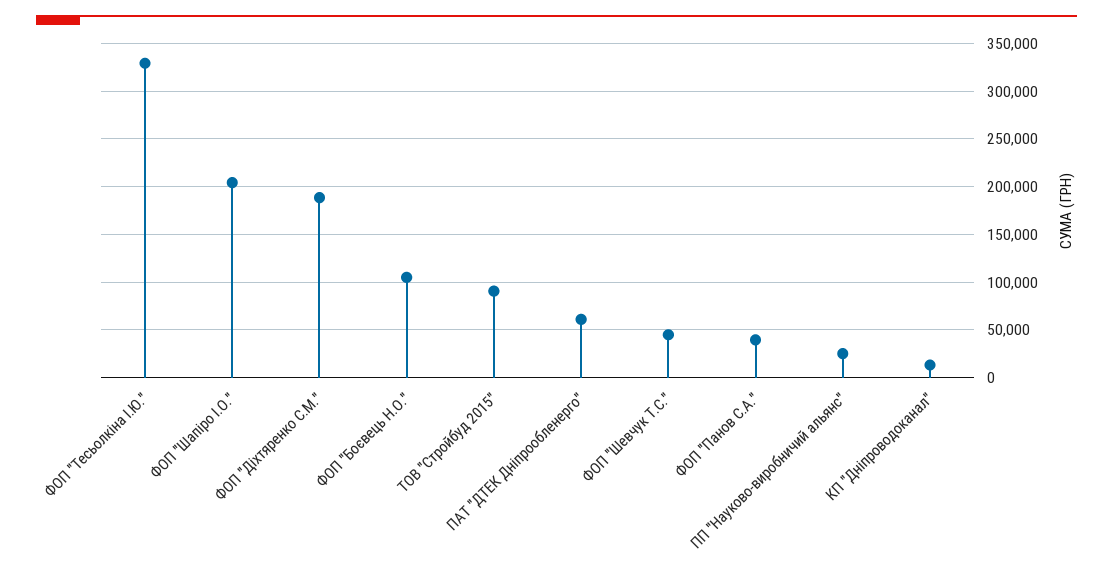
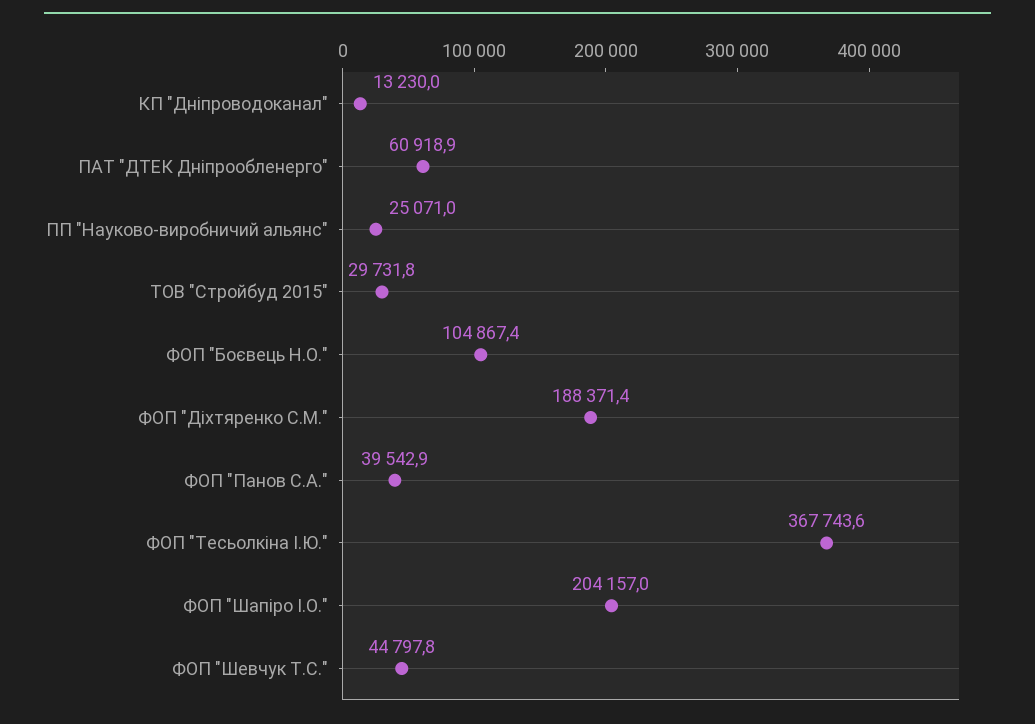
  {
-   "ФОП \"Тесьолкіна І.Ю.\"": 330000,
+   "ФОП \"Тесьолкіна І.Ю.\"": 367743.6,
    "ФОП \"Шапіро І.О.\"": 204157,
    "ФОП \"Діхтяренко С.М.\"": 188371.4,
    "ФОП \"Боєвець Н.О.\"": 104867.4,
-   "ТОВ \"Стройбуд 2015\"": 90000,
+   "ТОВ \"Стройбуд 2015\"": 29731.8,
    "ПАТ \"ДТЕК Дніпрообленерго\"": 60918.9,
    "ФОП \"Шевчук Т.С.\"": 44797.8,
    "ФОП \"Панов С.А.\"": 39542.9,
    "ПП \"Науково-виробничий альянс\"": 25071,
    "КП \"Дніпроводоканал\"": 13230
  }

